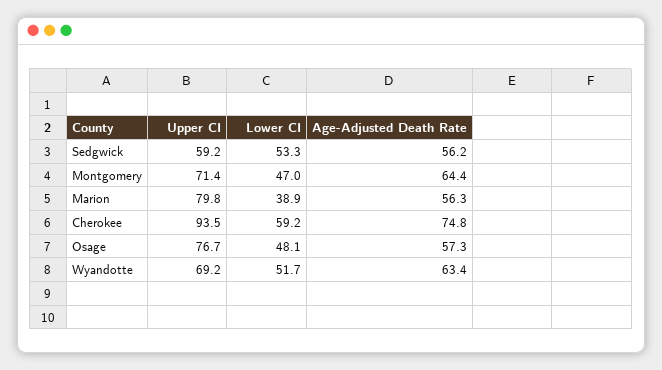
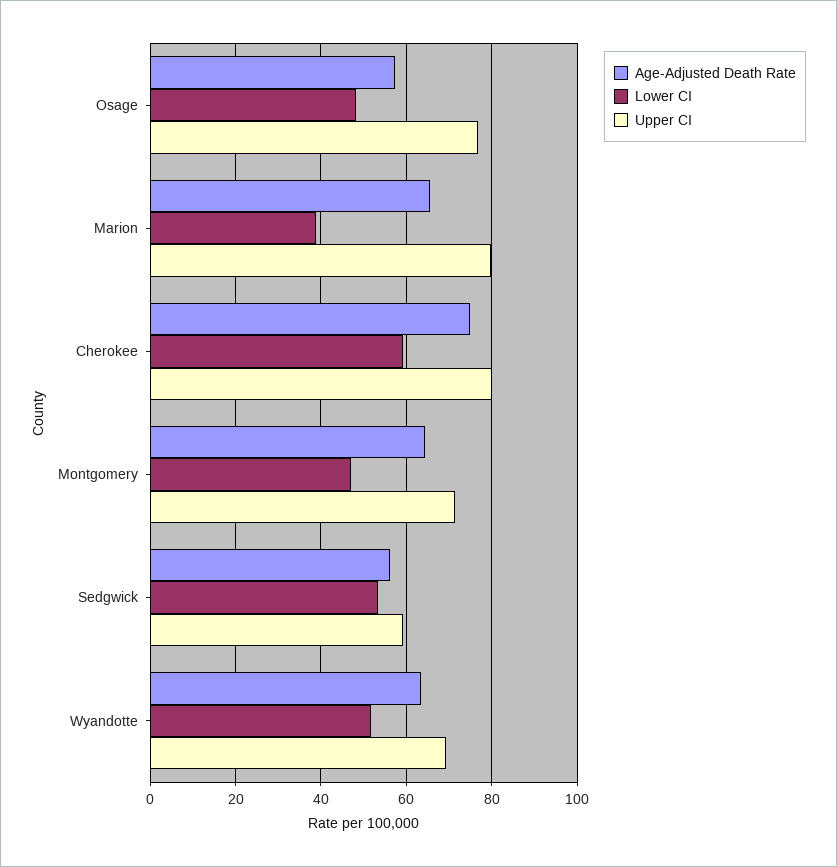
  {
    "Upper CI": {
      "Sedgwick": 59.2,
      "Montgomery": 71.4,
      "Marion": 79.8,
-     "Cherokee": 93.5,
+     "Cherokee": 80,
      "Osage": 76.7,
      "Wyandotte": 69.2
    },
    "Lower CI": {
      "Sedgwick": 53.3,
      "Montgomery": 47,
      "Marion": 38.9,
      "Cherokee": 59.2,
      "Osage": 48.1,
      "Wyandotte": 51.7
    },
    "Age-Adjusted Death Rate": {
      "Sedgwick": 56.2,
      "Montgomery": 64.4,
-     "Marion": 56.3,
+     "Marion": 66,
      "Cherokee": 74.8,
      "Osage": 57.3,
      "Wyandotte": 63.4
    }
  }

